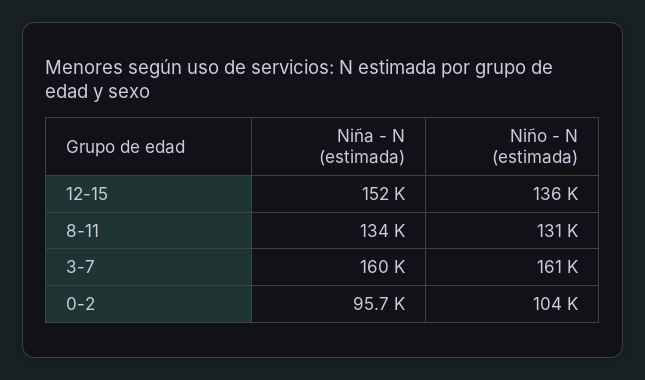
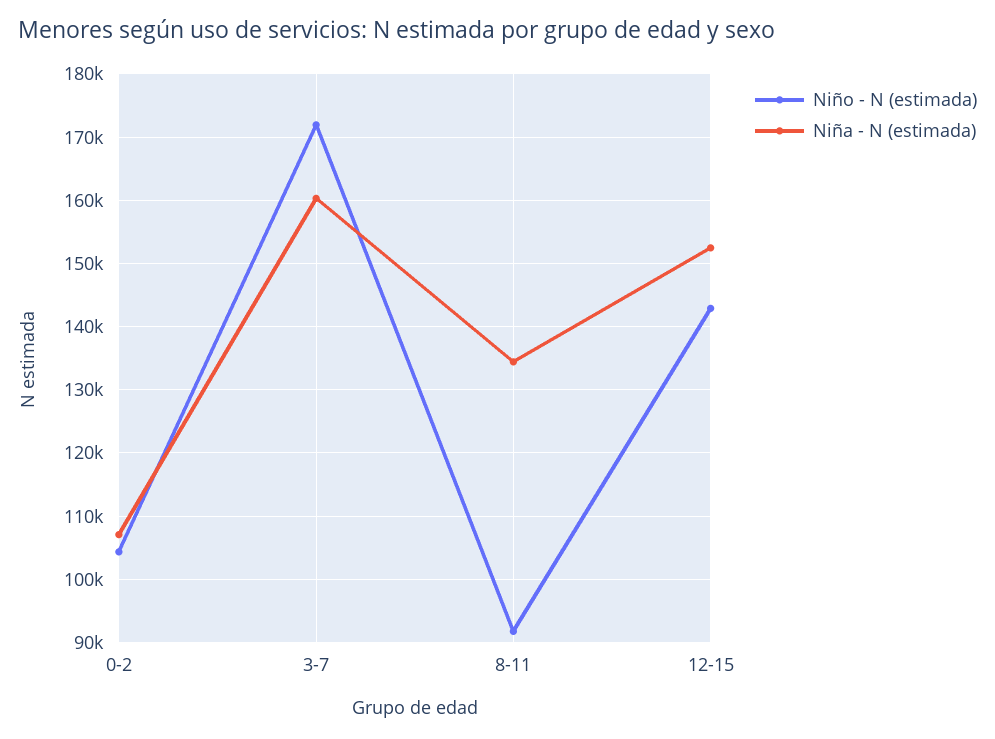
  {
    "Niña - N (estimada)": {
      "12-15": 152000,
      "8-11": 134000,
      "3-7": 160000,
-     "0-2": 95700
+     "0-2": 107000
    },
    "Niño - N (estimada)": {
-     "12-15": 136000,
+     "12-15": 143000,
-     "8-11": 131000,
+     "8-11": 92000,
-     "3-7": 161000,
+     "3-7": 172000,
      "0-2": 104000
    }
  }

